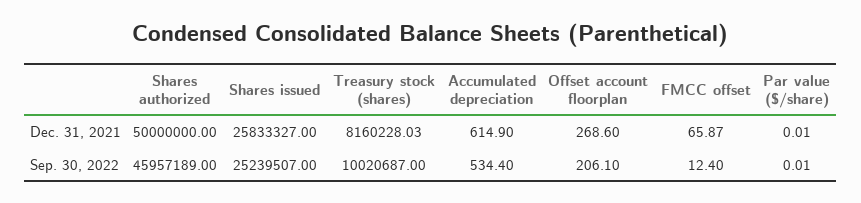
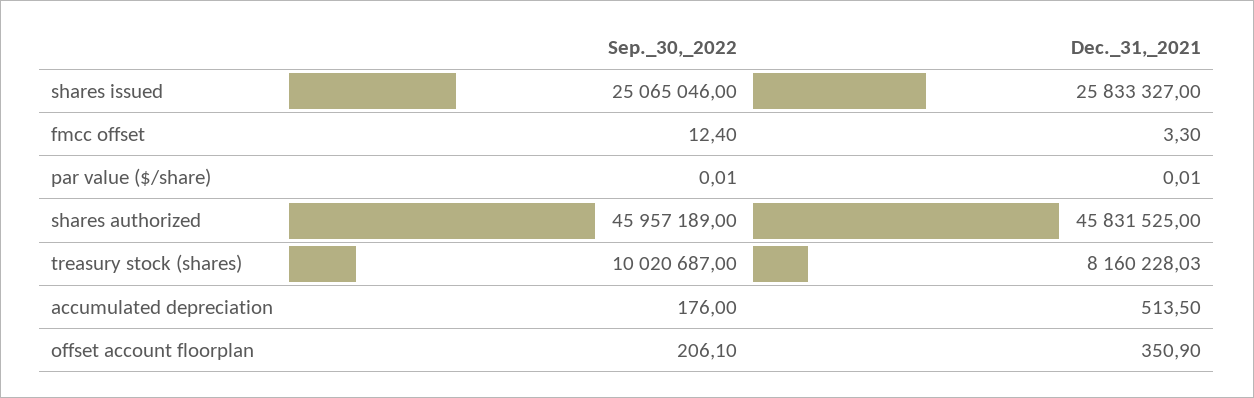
  {
    "Shares authorized": {
-     "Dec. 31, 2021": 50000000,
+     "Dec. 31, 2021": 45831525,
      "Sep. 30, 2022": 45957189
    },
    "Shares issued": {
      "Dec. 31, 2021": 25833327,
-     "Sep. 30, 2022": 25239507
+     "Sep. 30, 2022": 25065046
    },
    "Treasury stock (shares)": {
      "Dec. 31, 2021": 8160228.03,
      "Sep. 30, 2022": 10020687
    },
    "Accumulated depreciation": {
-     "Dec. 31, 2021": 614.9,
+     "Dec. 31, 2021": 513.5,
-     "Sep. 30, 2022": 534.4
+     "Sep. 30, 2022": 176
    },
    "Offset account floorplan": {
-     "Dec. 31, 2021": 268.6,
+     "Dec. 31, 2021": 350.9,
      "Sep. 30, 2022": 206.1
    },
    "FMCC offset": {
-     "Dec. 31, 2021": 65.87,
+     "Dec. 31, 2021": 3.3,
      "Sep. 30, 2022": 12.4
    },
    "Par value ($/share)": {
      "Dec. 31, 2021": 0.01,
      "Sep. 30, 2022": 0.01
    }
  }

